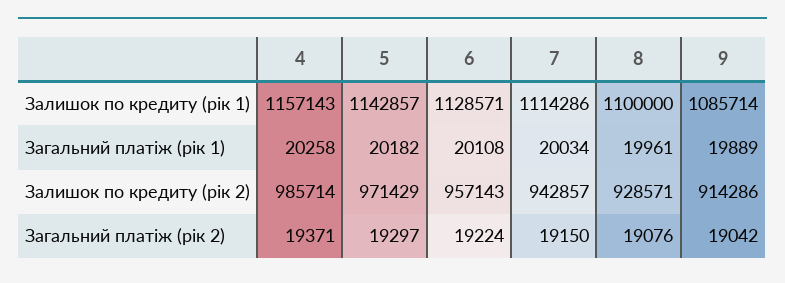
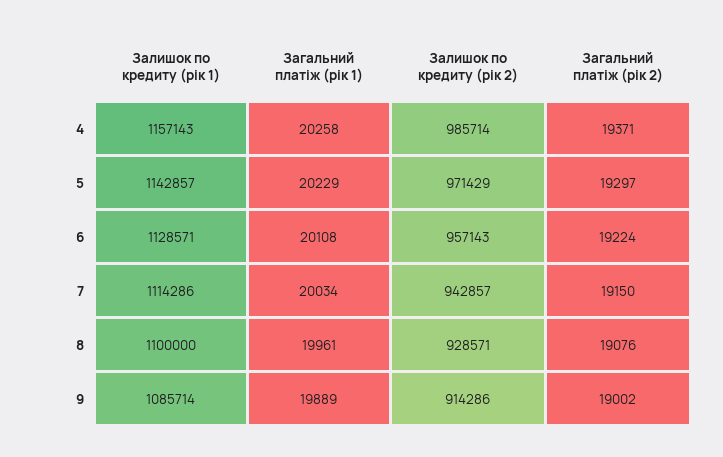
  {
    "4": {
      "Залишок по кредиту (рік 1)": 1157143,
      "Загальний платіж (рік 1)": 20258,
      "Залишок по кредиту (рік 2)": 985714,
      "Загальний платіж (рік 2)": 19371
    },
    "5": {
      "Залишок по кредиту (рік 1)": 1142857,
-     "Загальний платіж (рік 1)": 20182,
+     "Загальний платіж (рік 1)": 20229,
      "Залишок по кредиту (рік 2)": 971429,
      "Загальний платіж (рік 2)": 19297
    },
    "6": {
      "Залишок по кредиту (рік 1)": 1128571,
      "Загальний платіж (рік 1)": 20108,
      "Залишок по кредиту (рік 2)": 957143,
      "Загальний платіж (рік 2)": 19224
    },
    "7": {
      "Залишок по кредиту (рік 1)": 1114286,
      "Загальний платіж (рік 1)": 20034,
      "Залишок по кредиту (рік 2)": 942857,
      "Загальний платіж (рік 2)": 19150
    },
    "8": {
      "Залишок по кредиту (рік 1)": 1100000,
      "Загальний платіж (рік 1)": 19961,
      "Залишок по кредиту (рік 2)": 928571,
      "Загальний платіж (рік 2)": 19076
    },
    "9": {
      "Залишок по кредиту (рік 1)": 1085714,
      "Загальний платіж (рік 1)": 19889,
      "Залишок по кредиту (рік 2)": 914286,
-     "Загальний платіж (рік 2)": 19042
+     "Загальний платіж (рік 2)": 19002
    }
  }

